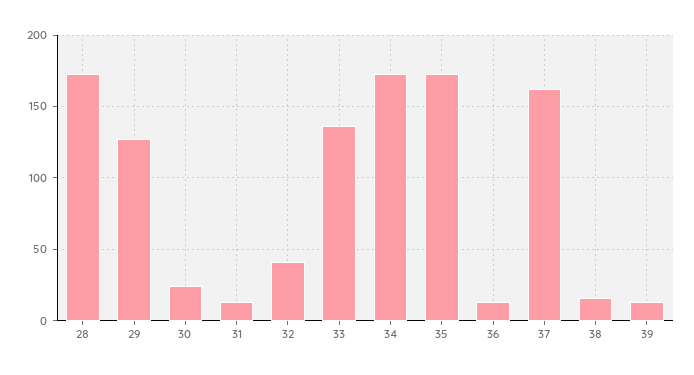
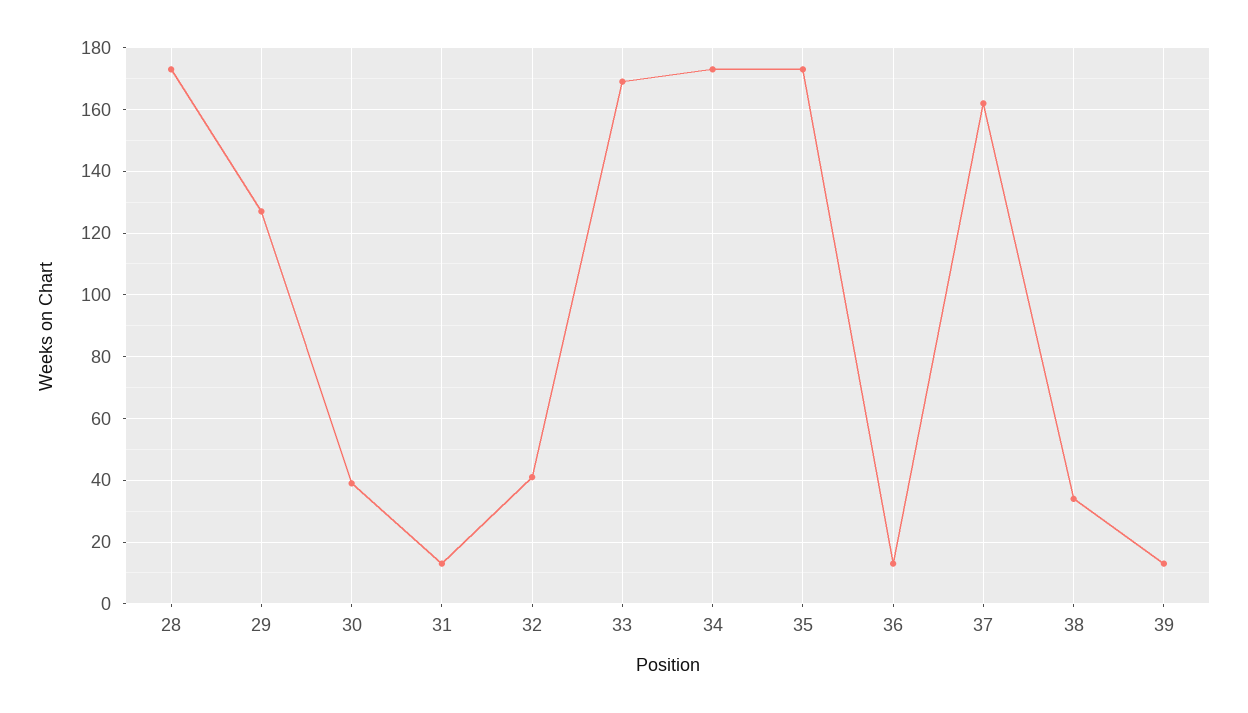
  {
    "28": 175,
    "29": 125,
-   "30": 25,
+   "30": 40,
    "31": 15,
    "32": 40,
-   "33": 135,
+   "33": 170,
    "34": 175,
    "35": 175,
    "36": 15,
    "37": 160,
-   "38": 15,
+   "38": 35,
    "39": 15
  }

